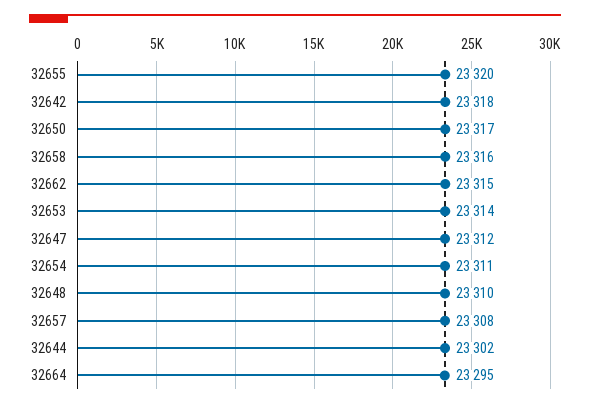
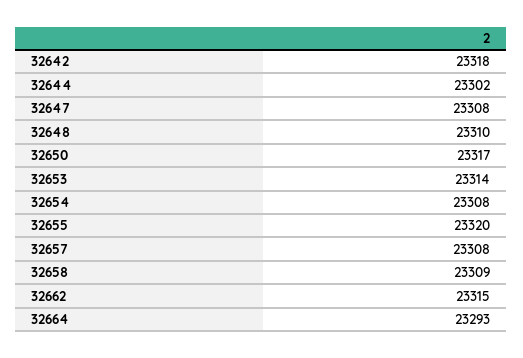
  {
    "32655": 23320,
    "32642": 23318,
    "32650": 23317,
-   "32658": 23316,
+   "32658": 23309,
    "32662": 23315,
    "32653": 23314,
-   "32647": 23312,
+   "32647": 23308,
-   "32654": 23311,
+   "32654": 23308,
    "32648": 23310,
    "32657": 23308,
    "32644": 23302,
-   "32664": 23295
+   "32664": 23293
  }

